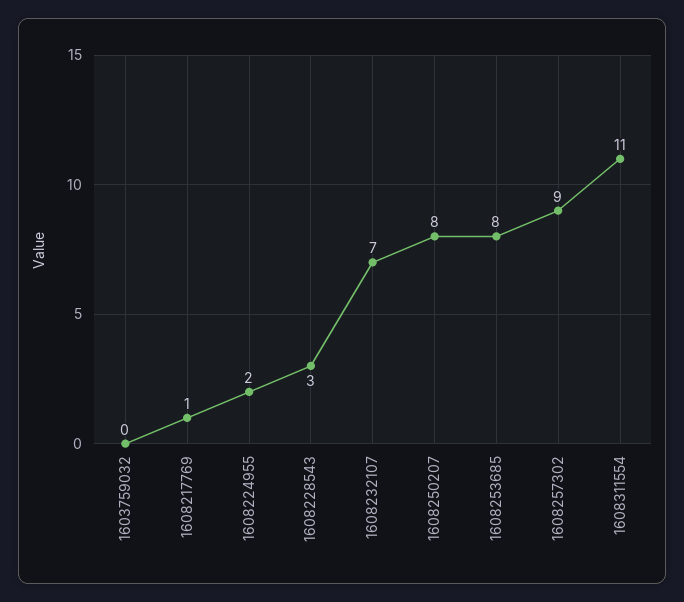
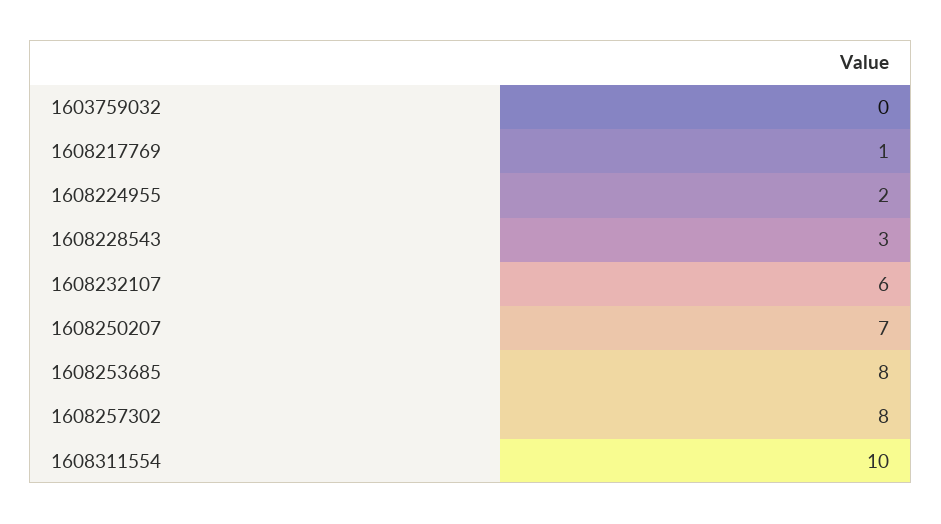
  {
    "1603759032": 0,
    "1608217769": 1,
    "1608224955": 2,
    "1608228543": 3,
-   "1608232107": 7,
+   "1608232107": 6,
-   "1608250207": 8,
+   "1608250207": 7,
    "1608253685": 8,
-   "1608257302": 9,
+   "1608257302": 8,
-   "1608311554": 11
+   "1608311554": 10
  }

